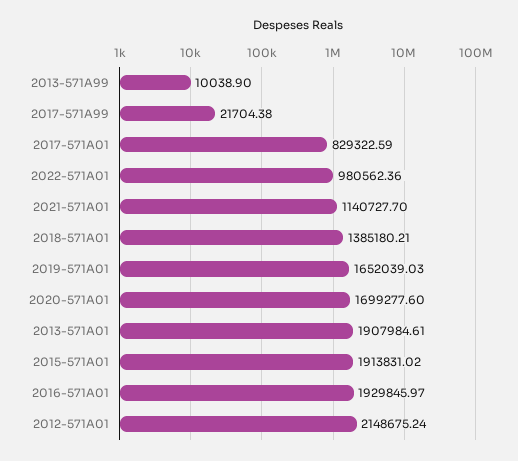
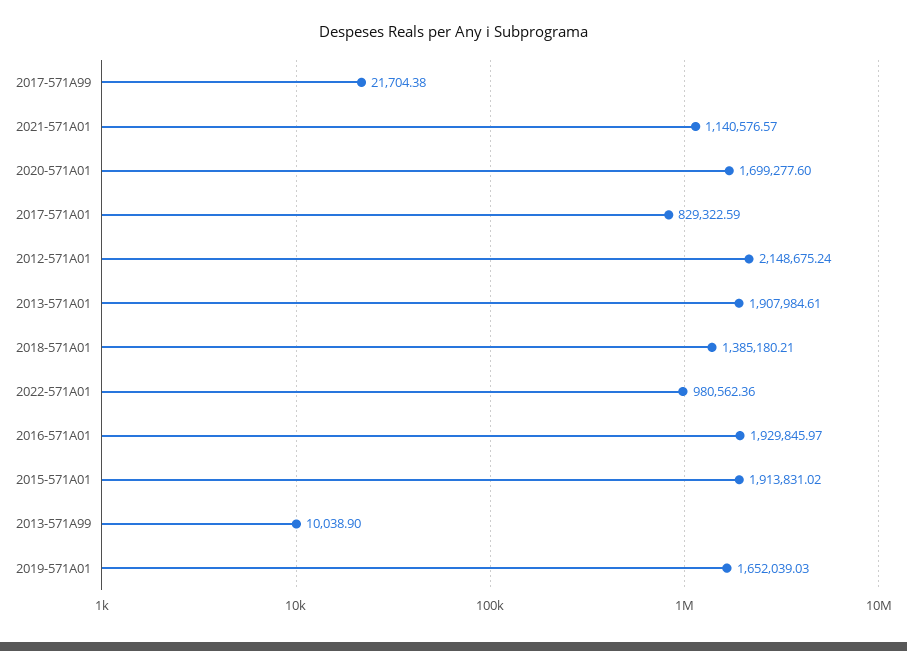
  {
    "2013-571A99": 10038.9,
    "2017-571A99": 21704.38,
    "2017-571A01": 829322.59,
    "2022-571A01": 980562.36,
-   "2021-571A01": 1140727.7,
+   "2021-571A01": 1140576.57,
    "2018-571A01": 1385180.21,
    "2019-571A01": 1652039.03,
    "2020-571A01": 1699277.6,
    "2013-571A01": 1907984.61,
    "2015-571A01": 1913831.02,
    "2016-571A01": 1929845.97,
    "2012-571A01": 2148675.24
  }

